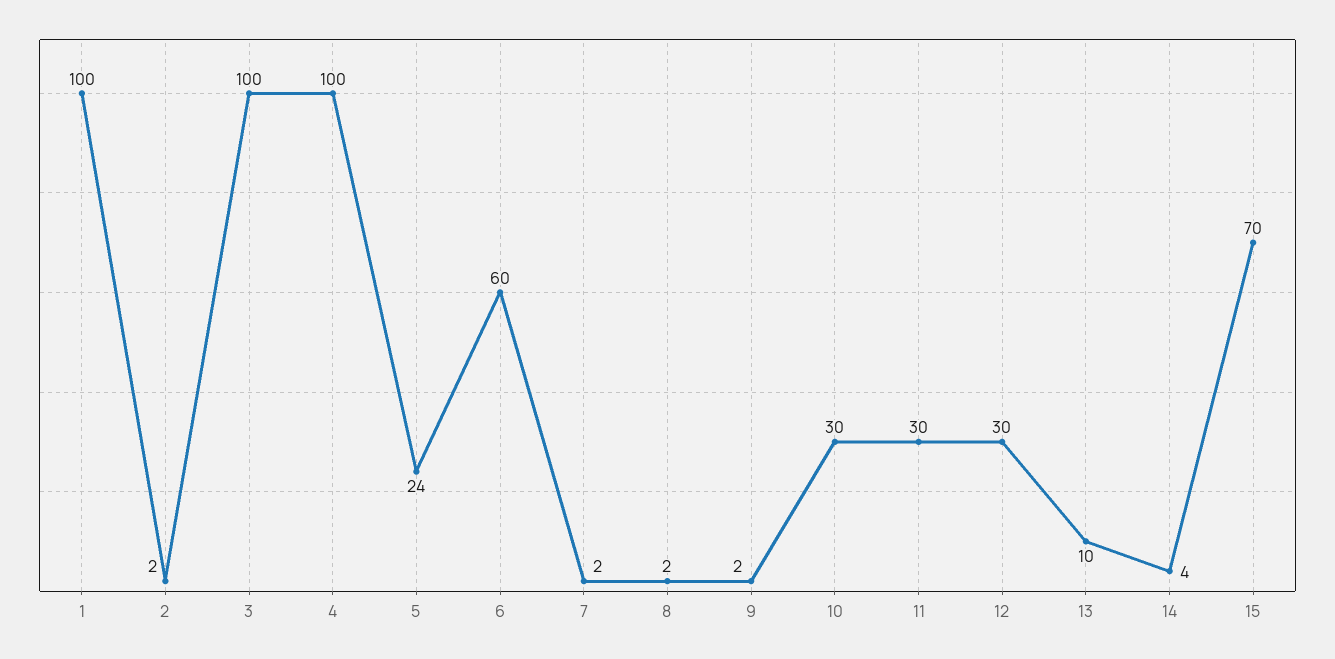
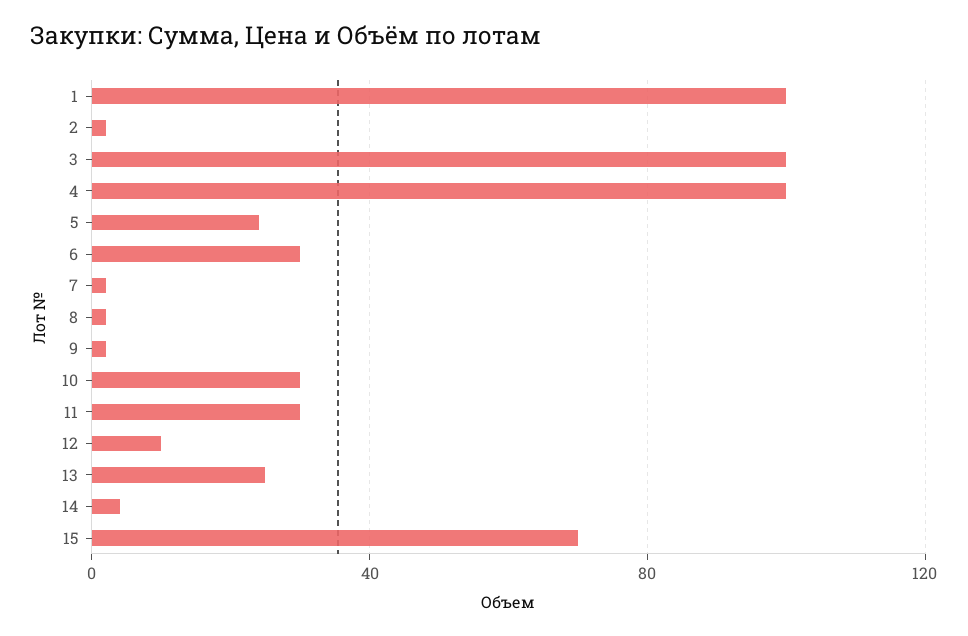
  {
    "1": 100,
    "2": 2,
    "3": 100,
    "4": 100,
    "5": 24,
-   "6": 60,
+   "6": 30,
    "7": 2,
    "8": 2,
    "9": 2,
    "10": 30,
    "11": 30,
-   "12": 30,
+   "12": 10,
-   "13": 10,
+   "13": 25,
    "14": 4,
    "15": 70
  }

